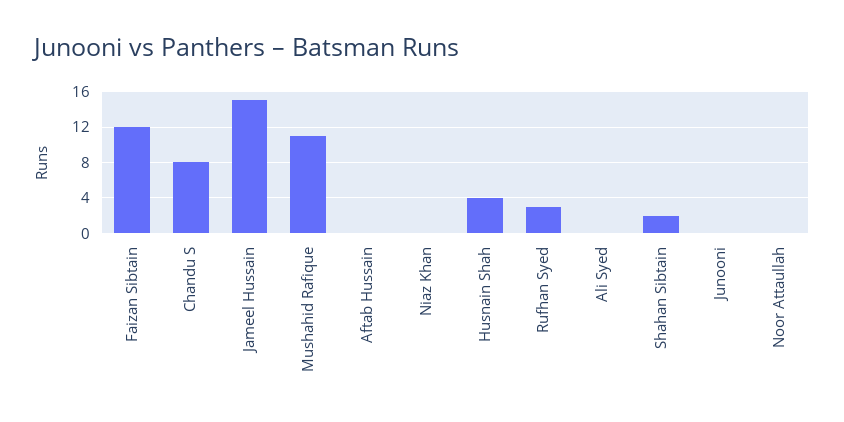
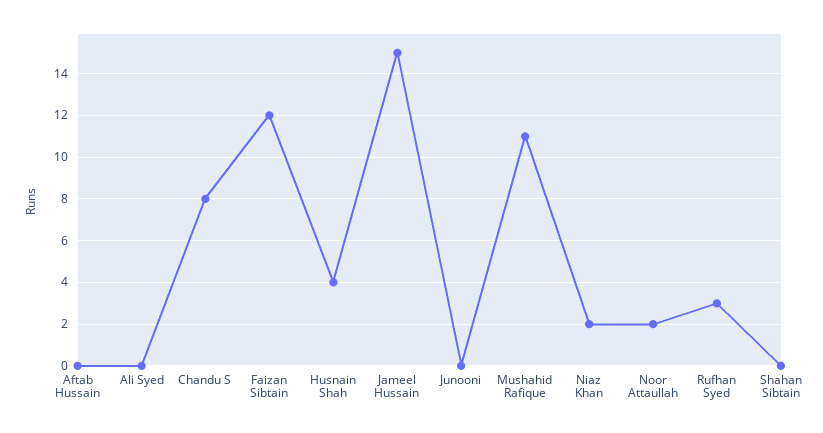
  {
    "Faizan Sibtain": 12,
    "Chandu S": 8,
    "Jameel Hussain": 15,
    "Mushahid Rafique": 11,
    "Aftab Hussain": 0,
-   "Niaz Khan": 0,
+   "Niaz Khan": 2,
    "Husnain Shah": 4,
    "Rufhan Syed": 3,
    "Ali Syed": 0,
-   "Shahan Sibtain": 2,
+   "Shahan Sibtain": 0,
    "Junooni": 0,
-   "Noor Attaullah": 0
+   "Noor Attaullah": 2
  }

